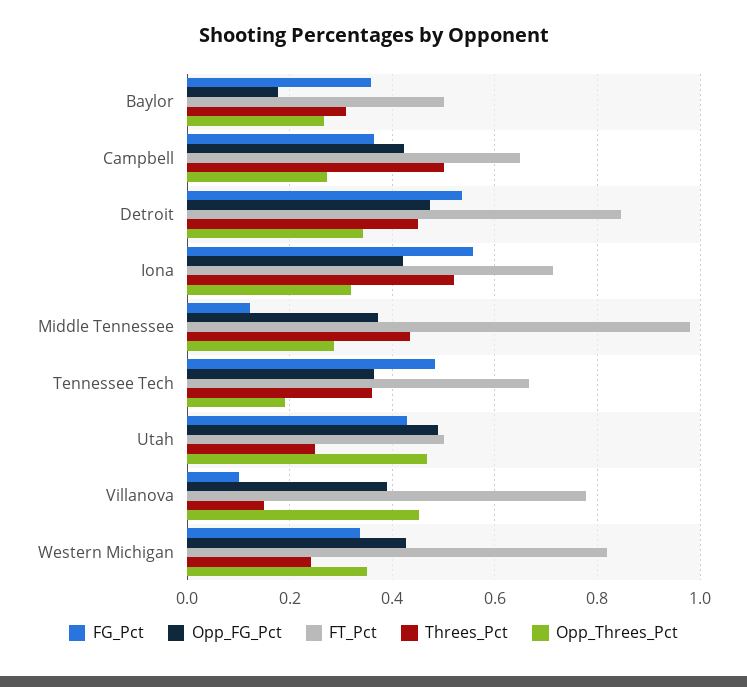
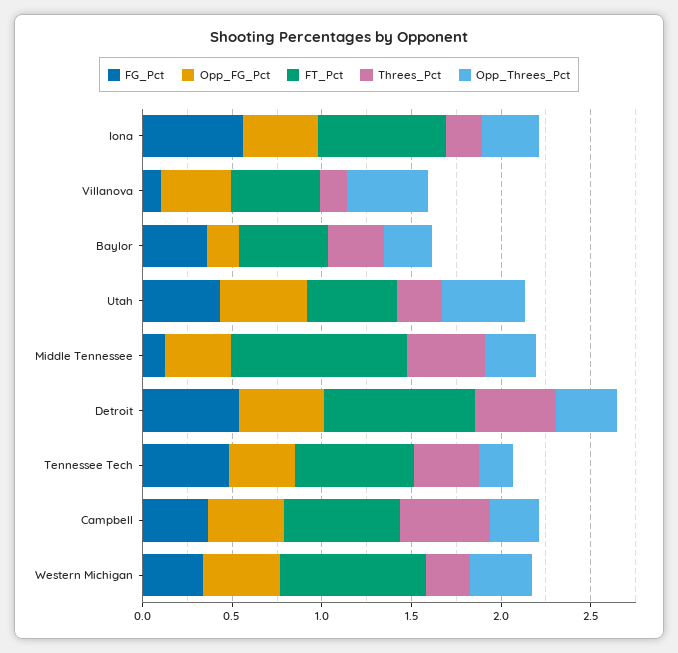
  {
    "FG_Pct": {
      "Baylor": 0.36,
      "Campbell": 0.36,
      "Detroit": 0.54,
      "Iona": 0.56,
      "Middle Tennessee": 0.12,
      "Tennessee Tech": 0.48,
      "Utah": 0.42,
      "Villanova": 0.1,
      "Western Michigan": 0.34
    },
    "Opp_FG_Pct": {
      "Baylor": 0.18,
      "Campbell": 0.42,
      "Detroit": 0.48,
      "Iona": 0.42,
      "Middle Tennessee": 0.38,
      "Tennessee Tech": 0.36,
      "Utah": 0.48,
      "Villanova": 0.4,
      "Western Michigan": 0.42
    },
    "FT_Pct": {
      "Baylor": 0.5,
      "Campbell": 0.66,
      "Detroit": 0.84,
      "Iona": 0.72,
      "Middle Tennessee": 0.98,
      "Tennessee Tech": 0.66,
      "Utah": 0.5,
-     "Villanova": 0.78,
+     "Villanova": 0.5,
      "Western Michigan": 0.82
    },
    "Threes_Pct": {
      "Baylor": 0.32,
      "Campbell": 0.5,
      "Detroit": 0.46,
-     "Iona": 0.52,
+     "Iona": 0.2,
      "Middle Tennessee": 0.44,
      "Tennessee Tech": 0.36,
      "Utah": 0.26,
      "Villanova": 0.16,
      "Western Michigan": 0.24
    },
    "Opp_Threes_Pct": {
      "Baylor": 0.26,
      "Campbell": 0.28,
      "Detroit": 0.34,
      "Iona": 0.32,
      "Middle Tennessee": 0.28,
      "Tennessee Tech": 0.2,
      "Utah": 0.46,
      "Villanova": 0.46,
      "Western Michigan": 0.36
    }
  }

